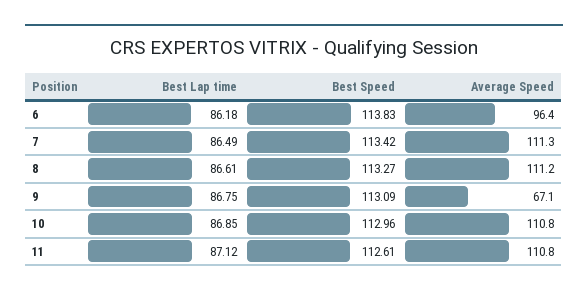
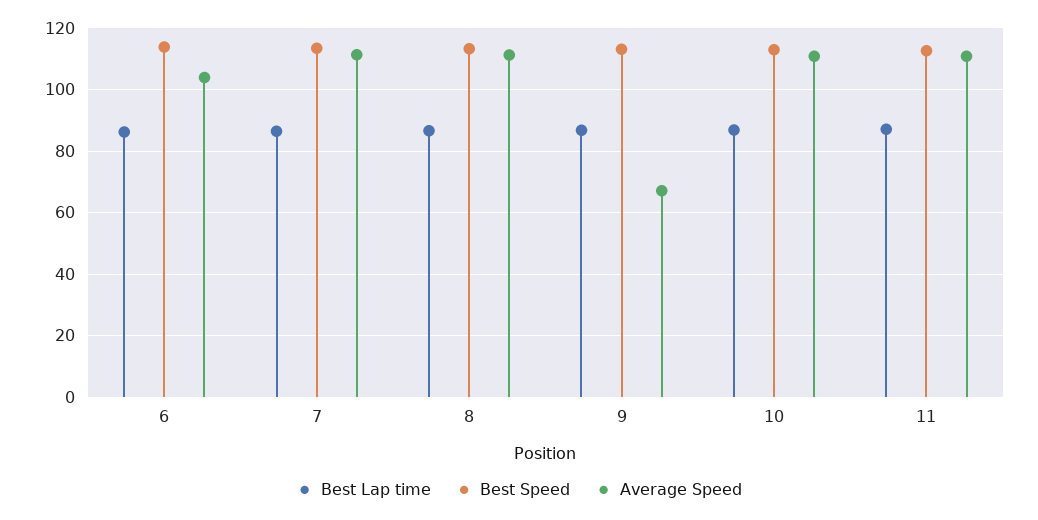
  {
    "Best Lap time": {
      "6": 86.18,
      "7": 86.49,
      "8": 86.61,
      "9": 86.75,
      "10": 86.85,
      "11": 87.12
    },
    "Best Speed": {
      "6": 113.83,
      "7": 113.42,
      "8": 113.27,
      "9": 113.09,
      "10": 112.96,
      "11": 112.61
    },
    "Average Speed": {
-     "6": 96.4,
+     "6": 104,
      "7": 111.3,
      "8": 111.2,
      "9": 67.1,
      "10": 110.8,
      "11": 110.8
    }
  }

